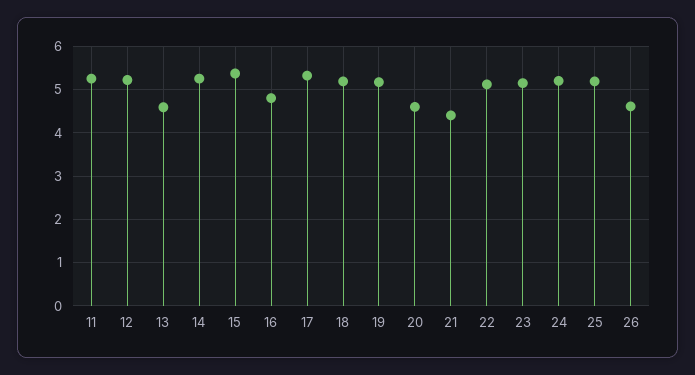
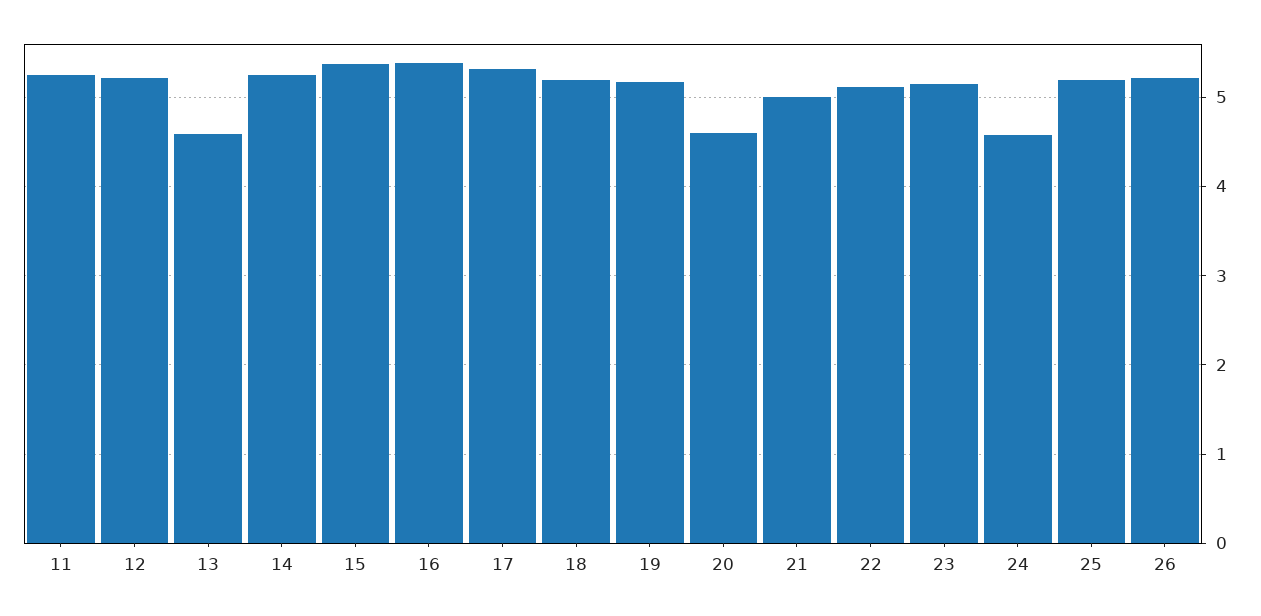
  {
    "11": 5.3,
    "12": 5.2,
    "13": 4.6,
    "14": 5.3,
    "15": 5.4,
-   "16": 4.8,
+   "16": 5.4,
    "17": 5.3,
    "18": 5.2,
    "19": 5.2,
    "20": 4.6,
-   "21": 4.4,
+   "21": 5,
    "22": 5.1,
    "23": 5.2,
-   "24": 5.2,
+   "24": 4.6,
    "25": 5.2,
-   "26": 4.6
+   "26": 5.2
  }

